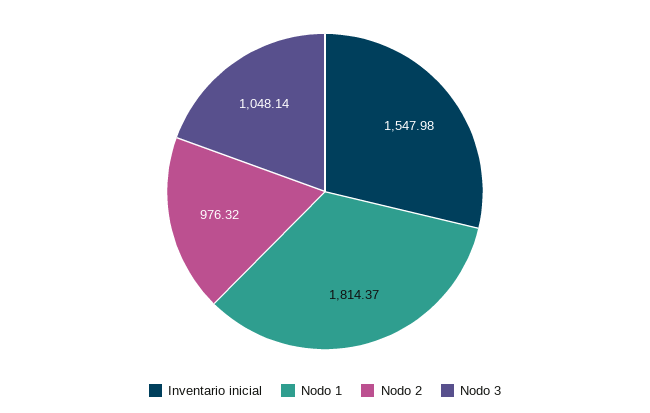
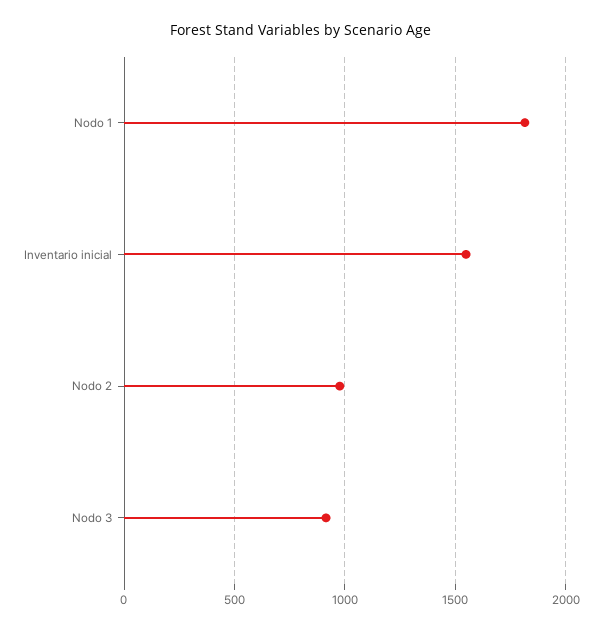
  {
    "Inventario inicial": 1547.98,
    "Nodo 1": 1814.37,
    "Nodo 2": 976.32,
-   "Nodo 3": 1048.14
+   "Nodo 3": 900
  }

